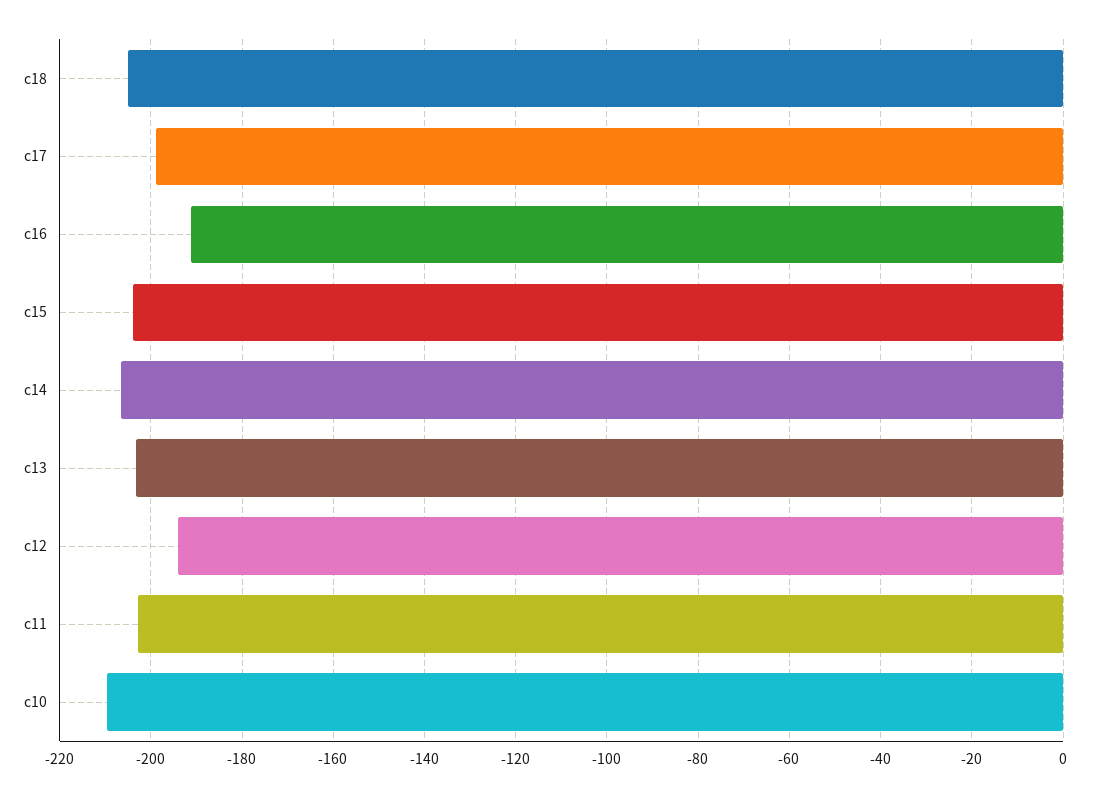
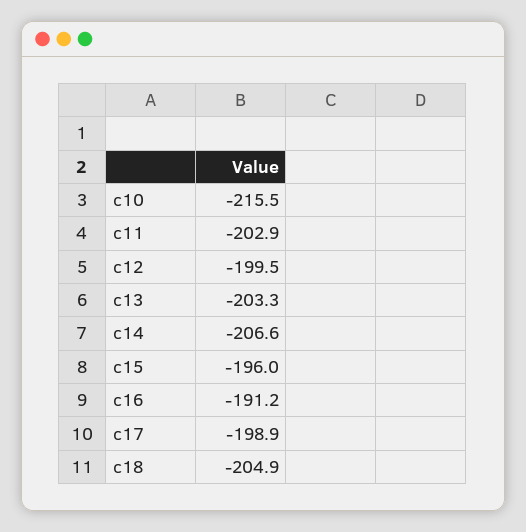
  {
    "c18": -204.9,
    "c17": -198.9,
    "c16": -191.2,
-   "c15": -204,
+   "c15": -196,
    "c14": -206.6,
    "c13": -203.3,
-   "c12": -194,
+   "c12": -199.5,
    "c11": -202.9,
-   "c10": -210
+   "c10": -215.5
  }

